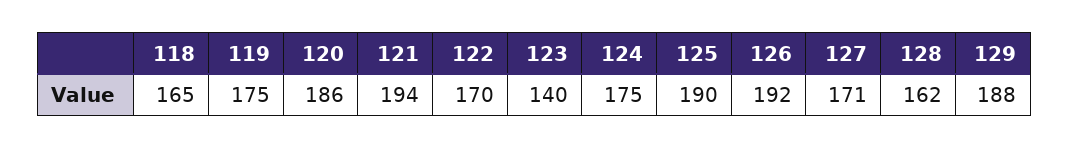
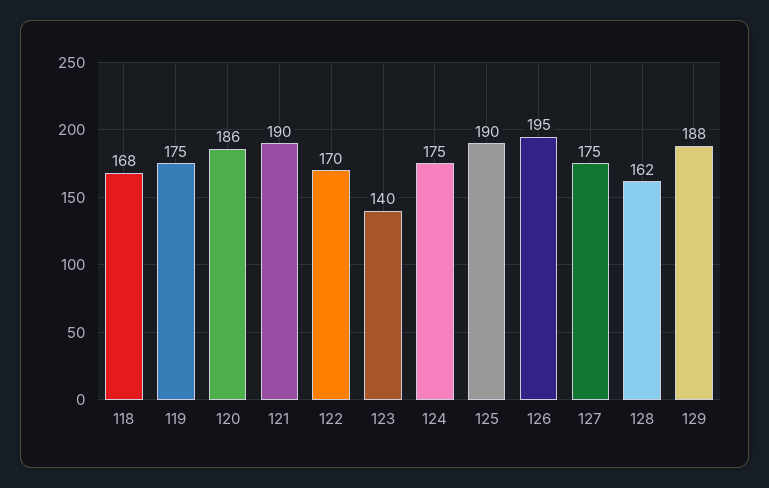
  {
-   "118": 165,
+   "118": 168,
    "119": 175,
    "120": 186,
-   "121": 194,
+   "121": 190,
    "122": 170,
    "123": 140,
    "124": 175,
    "125": 190,
-   "126": 192,
+   "126": 195,
-   "127": 171,
+   "127": 175,
    "128": 162,
    "129": 188
  }

